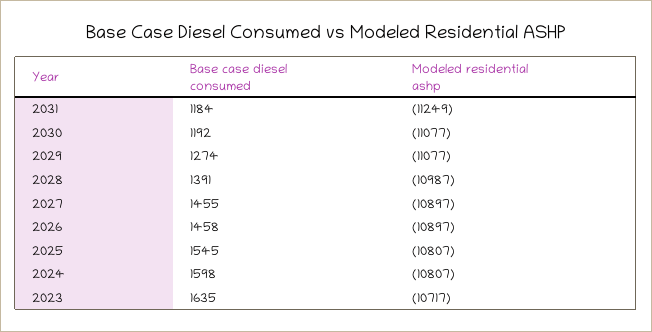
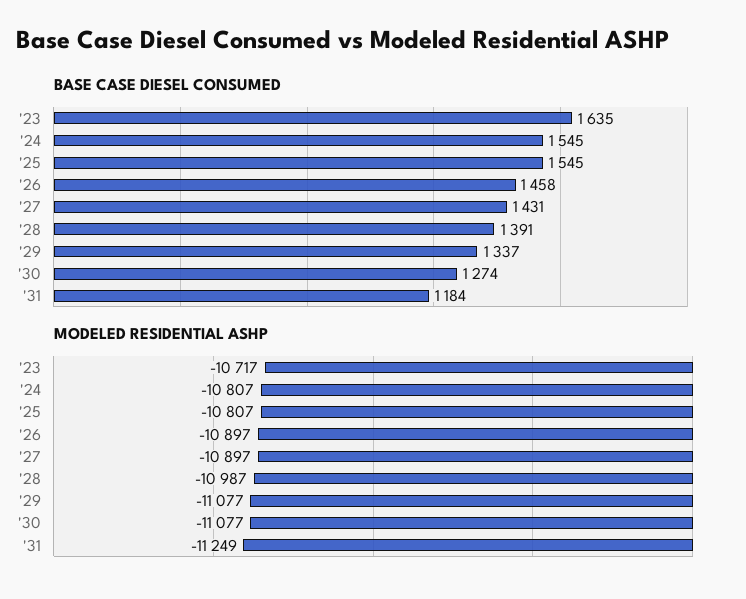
  {
    "Base case diesel consumed": {
      "2031": 1184,
-     "2030": 1192,
+     "2030": 1274,
-     "2029": 1274,
+     "2029": 1337,
      "2028": 1391,
-     "2027": 1455,
+     "2027": 1431,
      "2026": 1458,
      "2025": 1545,
-     "2024": 1598,
+     "2024": 1545,
      "2023": 1635
    },
    "Modeled residential ashp": {
      "2031": -11249,
      "2030": -11077,
      "2029": -11077,
      "2028": -10987,
      "2027": -10897,
      "2026": -10897,
      "2025": -10807,
      "2024": -10807,
      "2023": -10717
    }
  }

